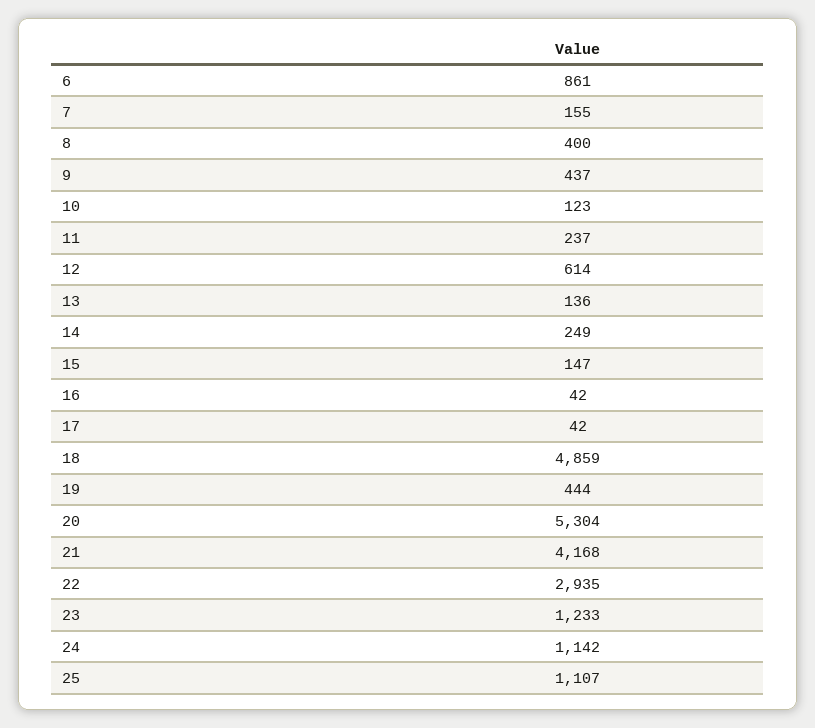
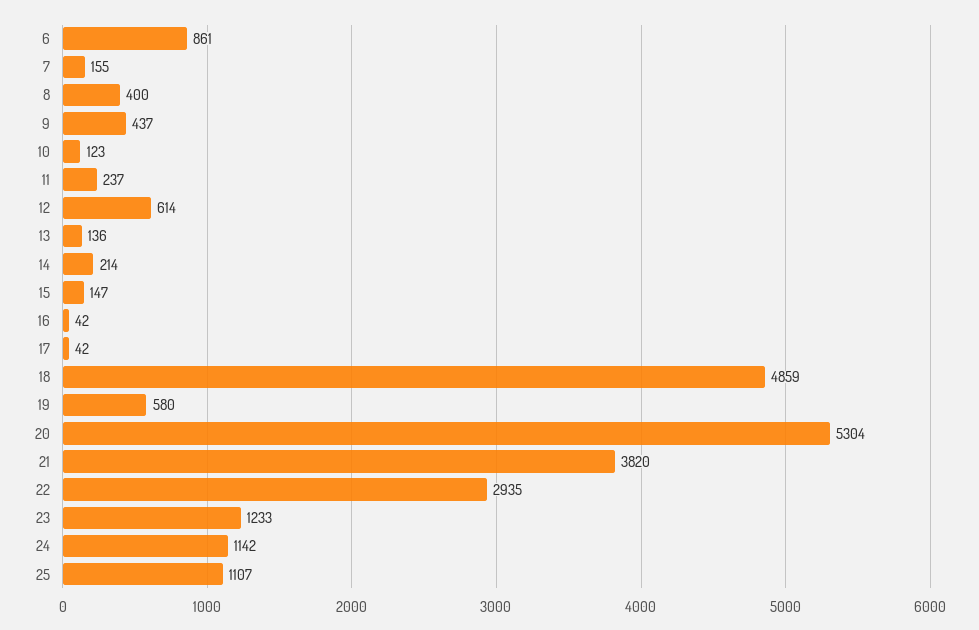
  {
    "6": 861,
    "7": 155,
    "8": 400,
    "9": 437,
    "10": 123,
    "11": 237,
    "12": 614,
    "13": 136,
-   "14": 249,
+   "14": 214,
    "15": 147,
    "16": 42,
    "17": 42,
    "18": 4859,
-   "19": 444,
+   "19": 580,
    "20": 5304,
-   "21": 4168,
+   "21": 3820,
    "22": 2935,
    "23": 1233,
    "24": 1142,
    "25": 1107
  }

